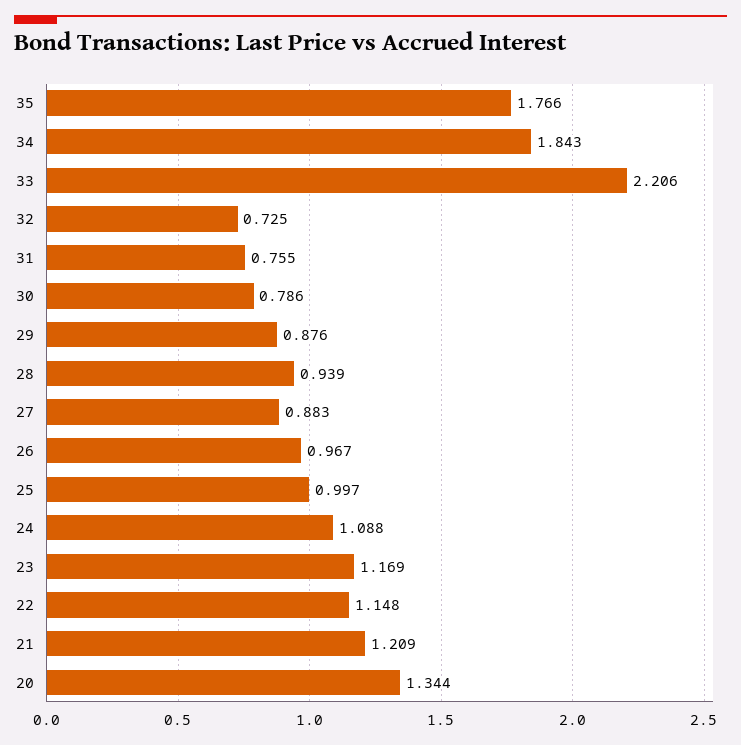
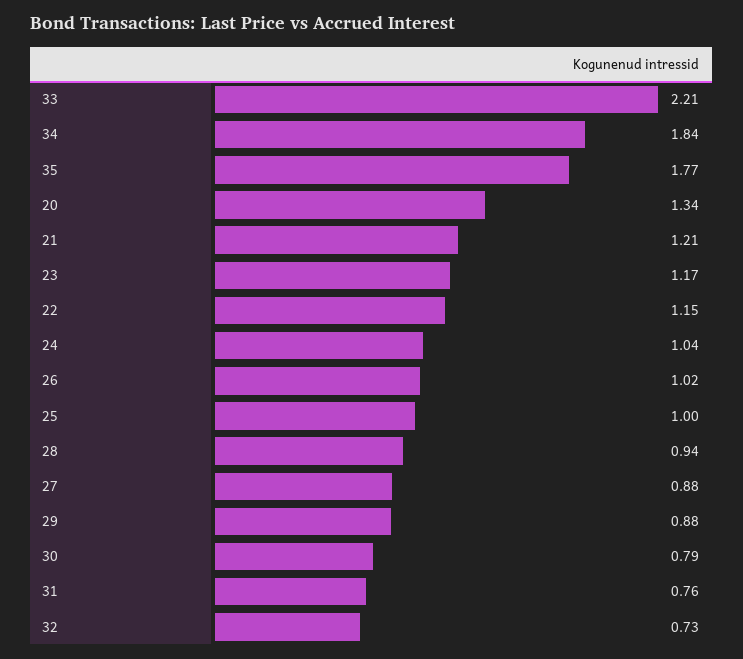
  {
    "35": 1.766,
    "34": 1.843,
    "33": 2.206,
    "32": 0.725,
    "31": 0.755,
    "30": 0.786,
    "29": 0.876,
    "28": 0.939,
    "27": 0.883,
-   "26": 0.967,
+   "26": 1.02,
    "25": 0.997,
-   "24": 1.088,
+   "24": 1.04,
    "23": 1.169,
    "22": 1.148,
    "21": 1.209,
    "20": 1.344
  }

